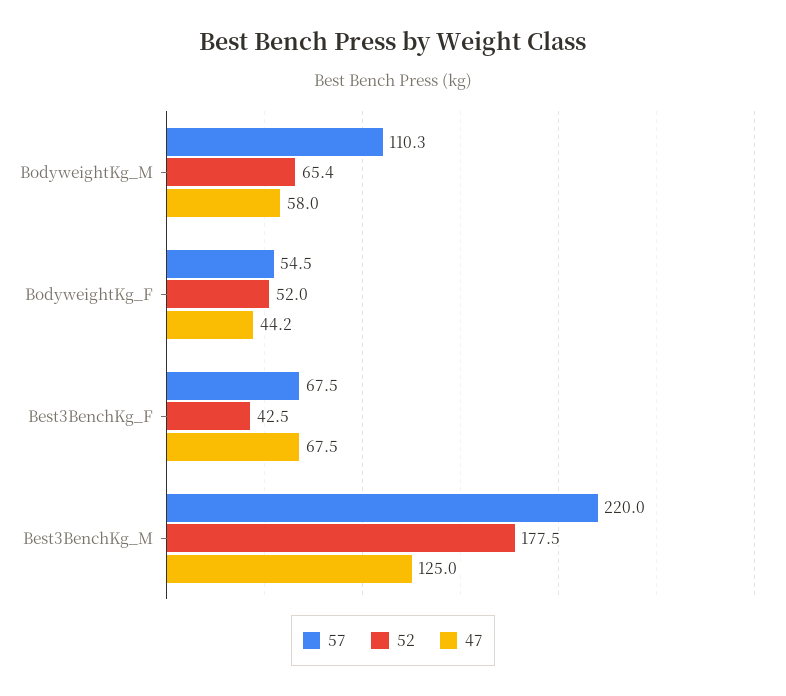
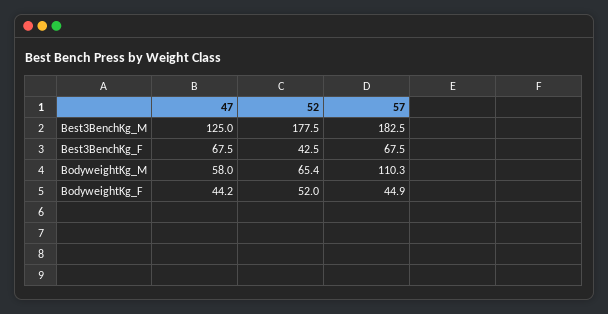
  {
    "57": {
      "BodyweightKg_M": 110.3,
-     "BodyweightKg_F": 54.5,
+     "BodyweightKg_F": 44.9,
      "Best3BenchKg_F": 67.5,
-     "Best3BenchKg_M": 220
+     "Best3BenchKg_M": 182.5
    },
    "52": {
      "BodyweightKg_M": 65.4,
      "BodyweightKg_F": 52,
      "Best3BenchKg_F": 42.5,
      "Best3BenchKg_M": 177.5
    },
    "47": {
      "BodyweightKg_M": 58,
      "BodyweightKg_F": 44.2,
      "Best3BenchKg_F": 67.5,
      "Best3BenchKg_M": 125
    }
  }

